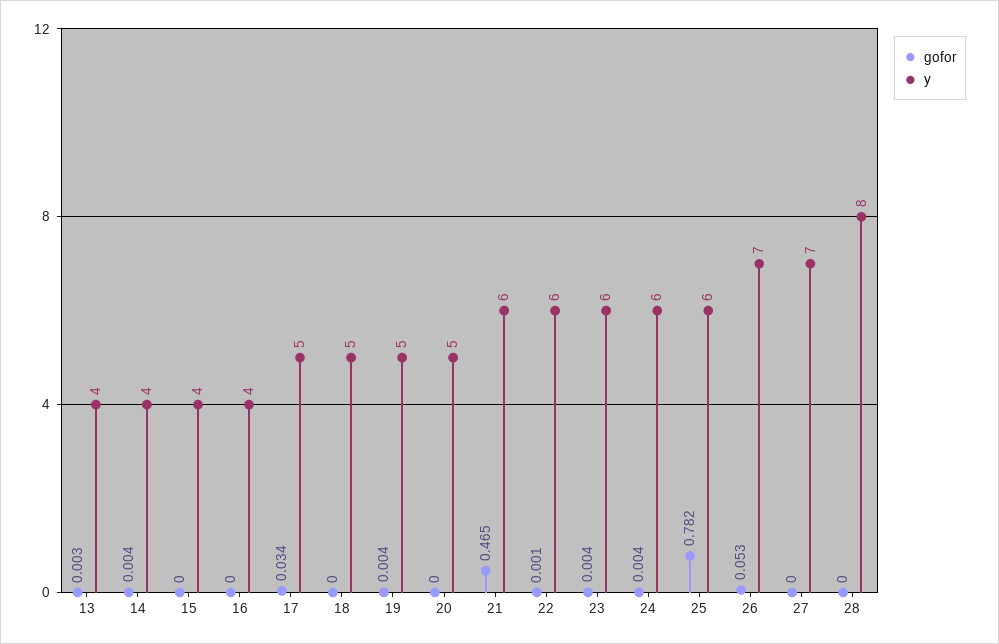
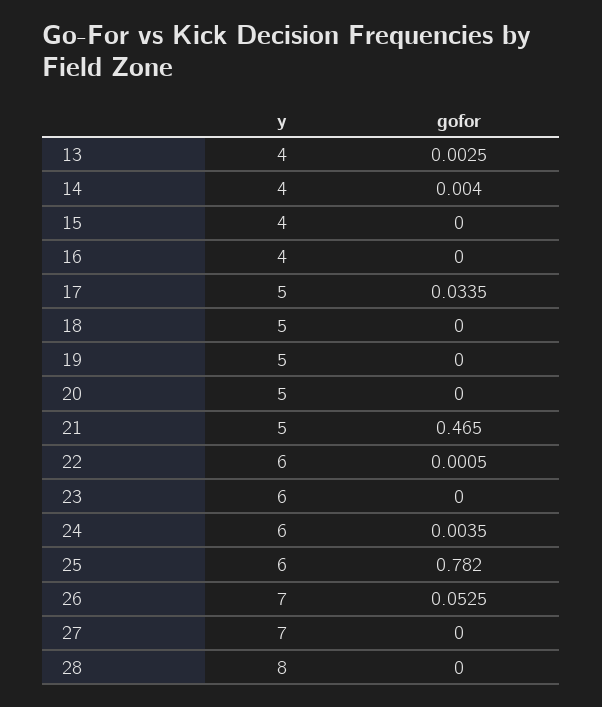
  {
    "gofor": {
      "13": 0.0025,
      "14": 0.004,
      "15": 0,
      "16": 0,
      "17": 0.0335,
      "18": 0,
-     "19": 0.004,
+     "19": 0,
      "20": 0,
      "21": 0.465,
      "22": 0.0005,
-     "23": 0.004,
+     "23": 0,
      "24": 0.0035,
      "25": 0.782,
      "26": 0.0525,
      "27": 0,
      "28": 0
    },
    "y": {
      "13": 4,
      "14": 4,
      "15": 4,
      "16": 4,
      "17": 5,
      "18": 5,
      "19": 5,
      "20": 5,
-     "21": 6,
+     "21": 5,
      "22": 6,
      "23": 6,
      "24": 6,
      "25": 6,
      "26": 7,
      "27": 7,
      "28": 8
    }
  }

